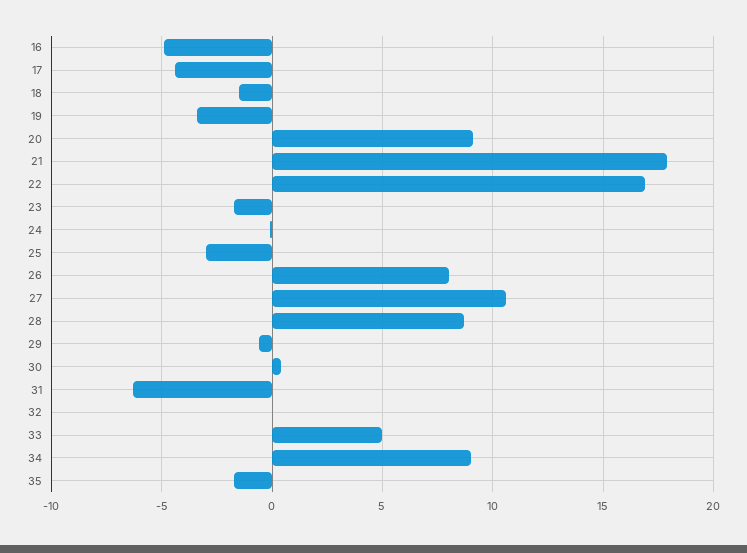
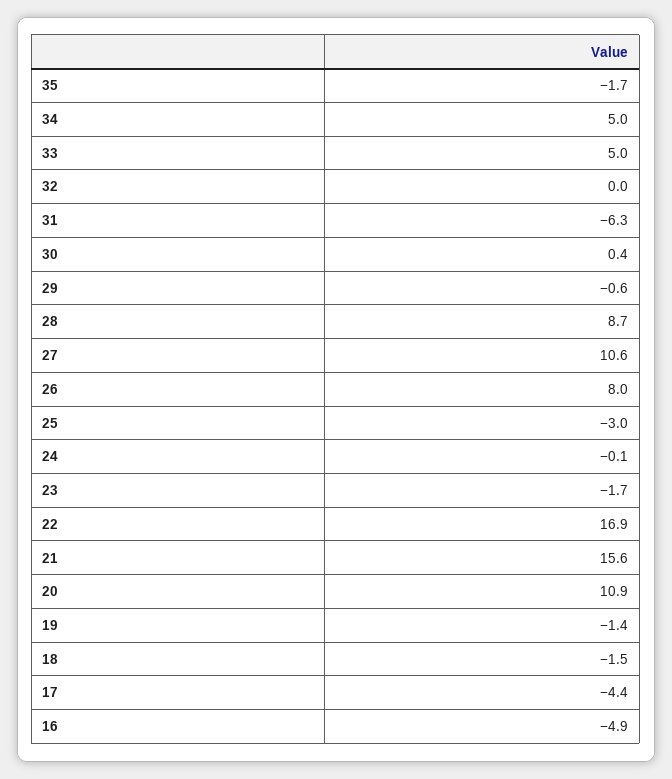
  {
    "16": -4.9,
    "17": -4.4,
    "18": -1.5,
-   "19": -3.5,
+   "19": -1.4,
-   "20": 9,
+   "20": 10.9,
-   "21": 18,
+   "21": 15.6,
    "22": 16.9,
    "23": -1.7,
    "24": -0.1,
    "25": -3,
    "26": 8,
    "27": 10.6,
    "28": 8.7,
    "29": -0.6,
    "30": 0.4,
    "31": -6.3,
    "32": 0,
    "33": 5,
-   "34": 9,
+   "34": 5,
    "35": -1.7
  }

